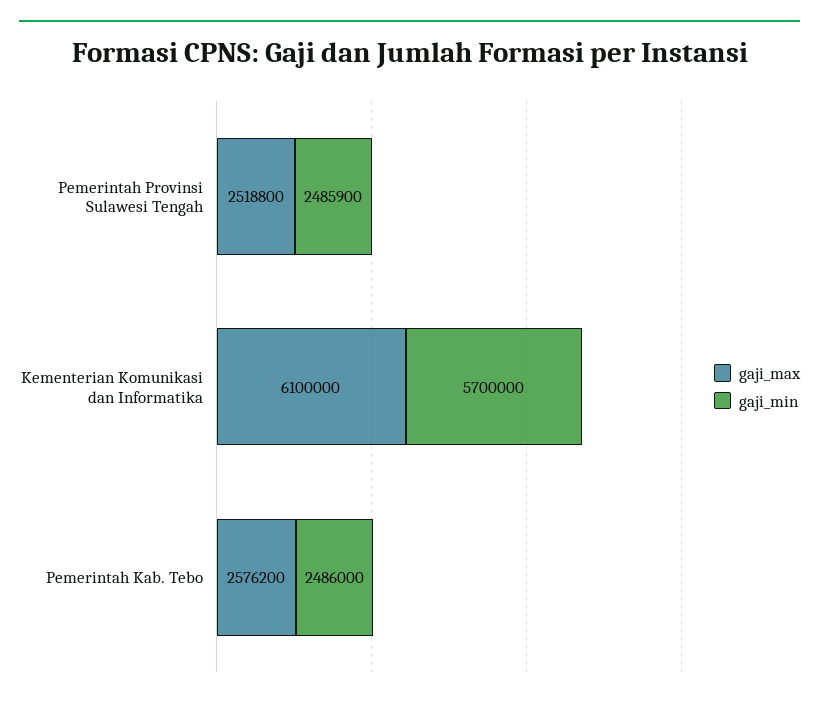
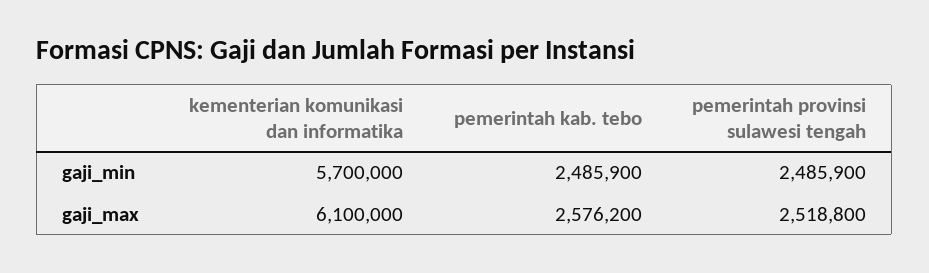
  {
    "gaji_max": {
      "Pemerintah Provinsi Sulawesi Tengah": 2518800,
      "Kementerian Komunikasi dan Informatika": 6100000,
      "Pemerintah Kab. Tebo": 2576200
    },
    "gaji_min": {
      "Pemerintah Provinsi Sulawesi Tengah": 2485900,
      "Kementerian Komunikasi dan Informatika": 5700000,
-     "Pemerintah Kab. Tebo": 2486000
+     "Pemerintah Kab. Tebo": 2485900
    }
  }

